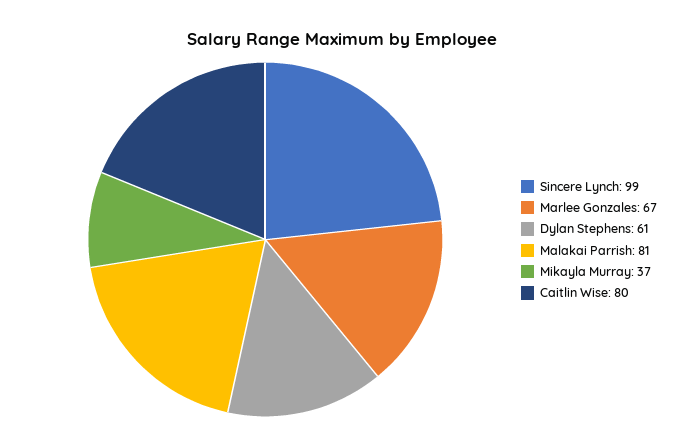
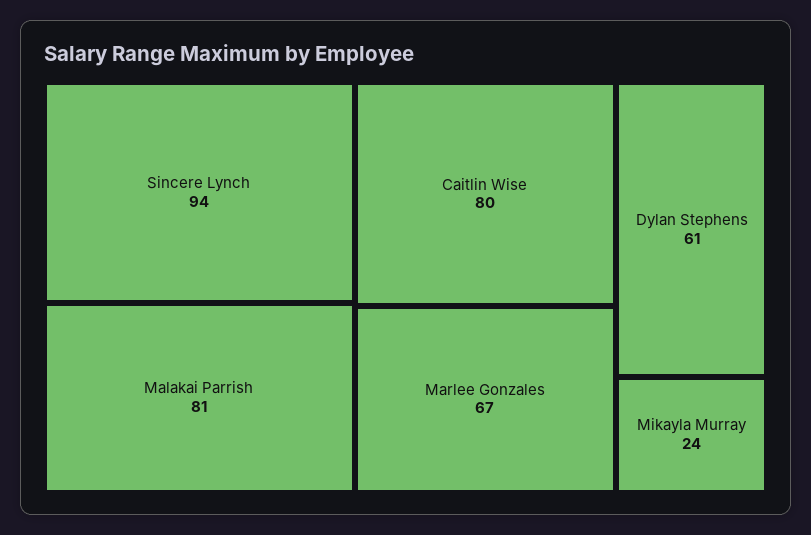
  {
-   "Sincere Lynch": 99,
+   "Sincere Lynch": 94,
    "Marlee Gonzales": 67,
    "Dylan Stephens": 61,
    "Malakai Parrish": 81,
-   "Mikayla Murray": 37,
+   "Mikayla Murray": 24,
    "Caitlin Wise": 80
  }

